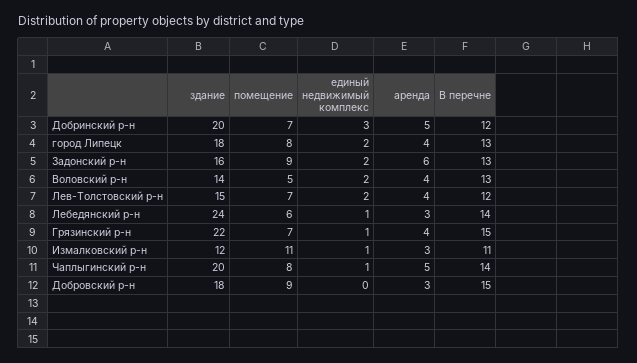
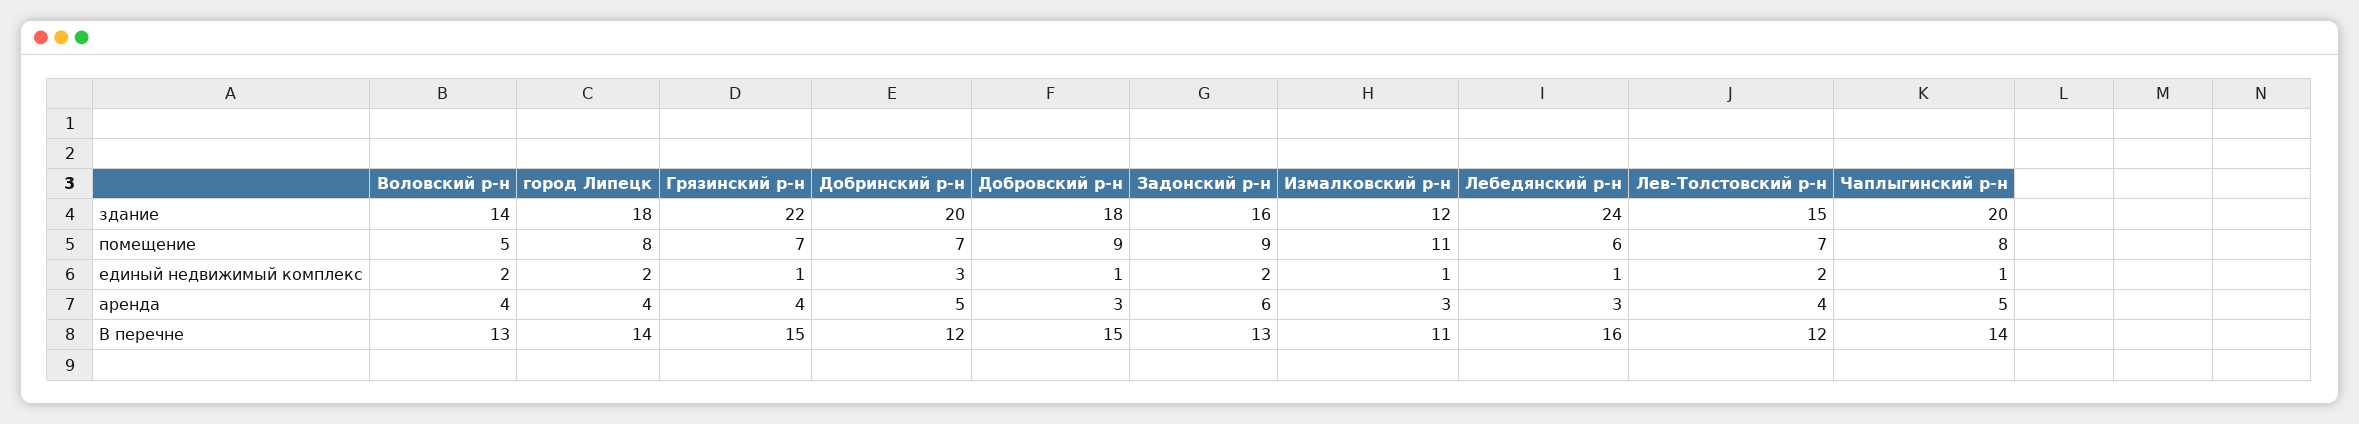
  {
    "здание": {
      "Добринский р-н": 20,
      "город Липецк": 18,
      "Задонский р-н": 16,
      "Воловский р-н": 14,
      "Лев-Толстовский р-н": 15,
      "Лебедянский р-н": 24,
      "Грязинский р-н": 22,
      "Измалковский р-н": 12,
      "Чаплыгинский р-н": 20,
      "Добровский р-н": 18
    },
    "помещение": {
      "Добринский р-н": 7,
      "город Липецк": 8,
      "Задонский р-н": 9,
      "Воловский р-н": 5,
      "Лев-Толстовский р-н": 7,
      "Лебедянский р-н": 6,
      "Грязинский р-н": 7,
      "Измалковский р-н": 11,
      "Чаплыгинский р-н": 8,
      "Добровский р-н": 9
    },
    "единый недвижимый комплекс": {
      "Добринский р-н": 3,
      "город Липецк": 2,
      "Задонский р-н": 2,
      "Воловский р-н": 2,
      "Лев-Толстовский р-н": 2,
      "Лебедянский р-н": 1,
      "Грязинский р-н": 1,
      "Измалковский р-н": 1,
      "Чаплыгинский р-н": 1,
-     "Добровский р-н": 0
+     "Добровский р-н": 1
    },
    "аренда": {
      "Добринский р-н": 5,
      "город Липецк": 4,
      "Задонский р-н": 6,
      "Воловский р-н": 4,
      "Лев-Толстовский р-н": 4,
      "Лебедянский р-н": 3,
      "Грязинский р-н": 4,
      "Измалковский р-н": 3,
      "Чаплыгинский р-н": 5,
      "Добровский р-н": 3
    },
    "В перечне": {
      "Добринский р-н": 12,
-     "город Липецк": 13,
+     "город Липецк": 14,
      "Задонский р-н": 13,
      "Воловский р-н": 13,
      "Лев-Толстовский р-н": 12,
-     "Лебедянский р-н": 14,
+     "Лебедянский р-н": 16,
      "Грязинский р-н": 15,
      "Измалковский р-н": 11,
      "Чаплыгинский р-н": 14,
      "Добровский р-н": 15
    }
  }

